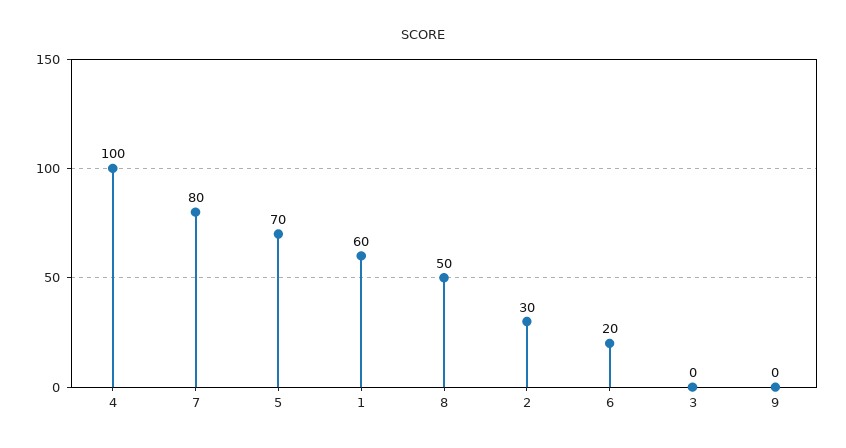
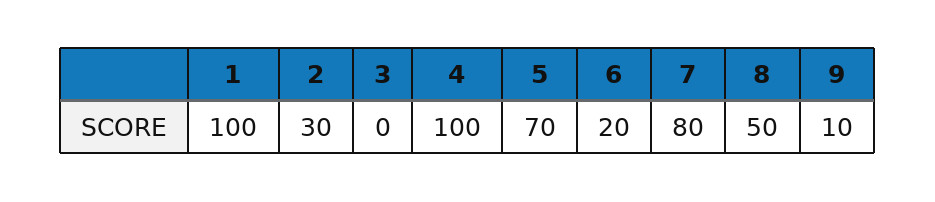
  {
    "4": 100,
    "7": 80,
    "5": 70,
-   "1": 60,
+   "1": 100,
    "8": 50,
    "2": 30,
    "6": 20,
    "3": 0,
-   "9": 0
+   "9": 10
  }

